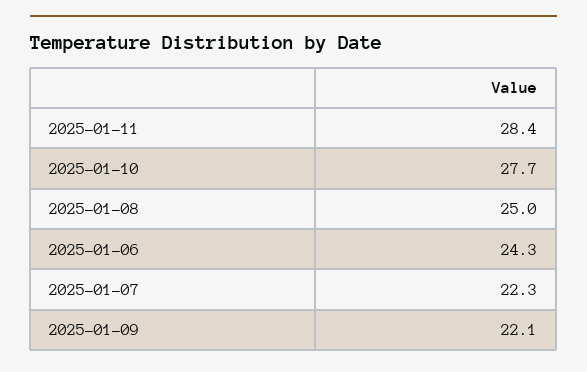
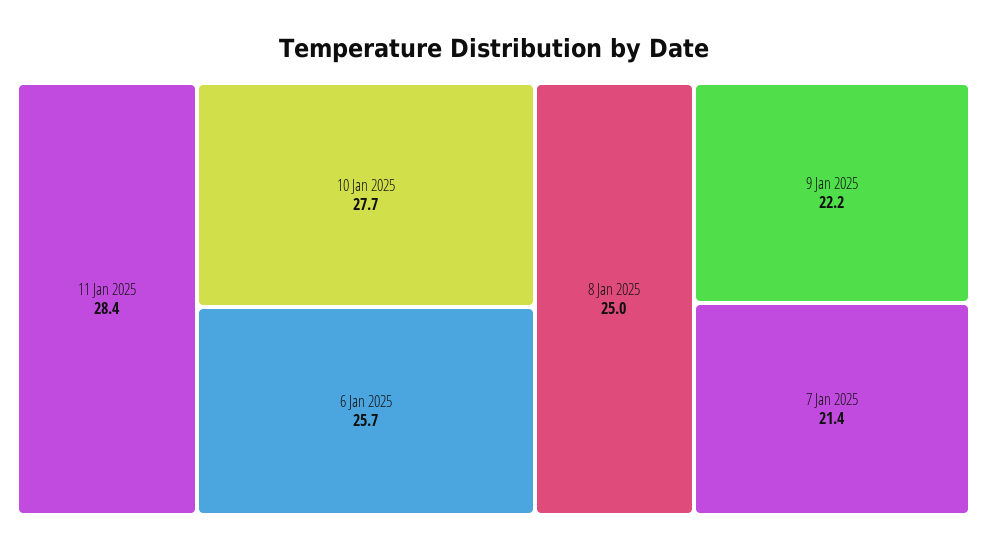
  {
    "2025-01-11": 28.4,
    "2025-01-10": 27.7,
    "2025-01-08": 25,
-   "2025-01-06": 24.3,
+   "2025-01-06": 25.7,
-   "2025-01-07": 22.3,
+   "2025-01-07": 21.4,
-   "2025-01-09": 22.1
+   "2025-01-09": 22.2
  }

